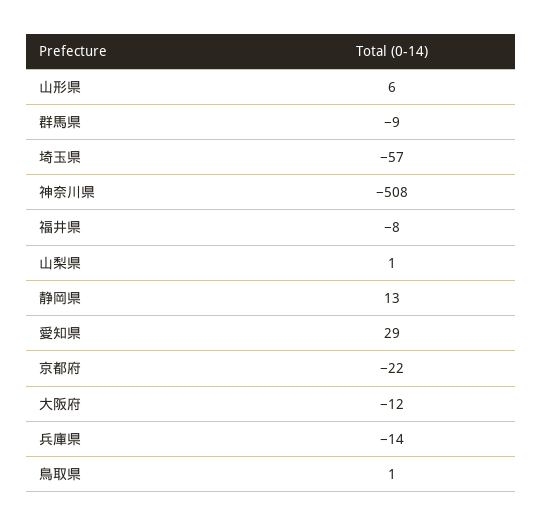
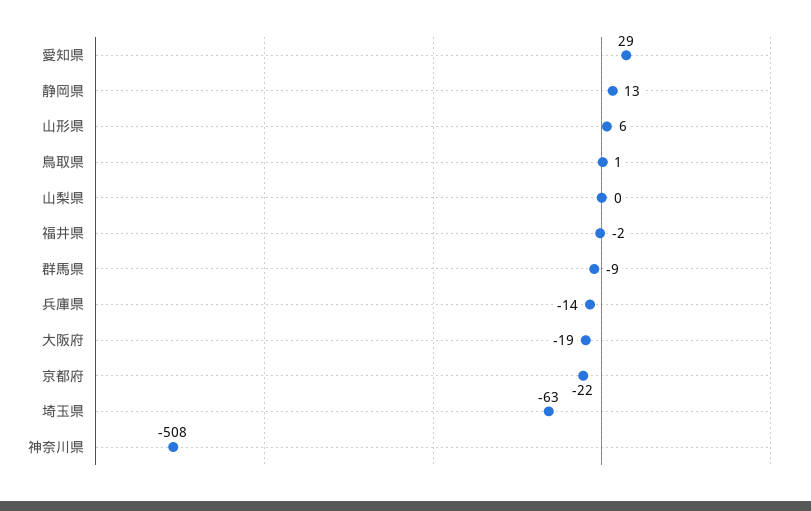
  {
    "山形県": 6,
    "群馬県": -9,
-   "埼玉県": -57,
+   "埼玉県": -63,
    "神奈川県": -508,
-   "福井県": -8,
+   "福井県": -2,
-   "山梨県": 1,
+   "山梨県": 0,
    "静岡県": 13,
    "愛知県": 29,
    "京都府": -22,
-   "大阪府": -12,
+   "大阪府": -19,
    "兵庫県": -14,
    "鳥取県": 1
  }

